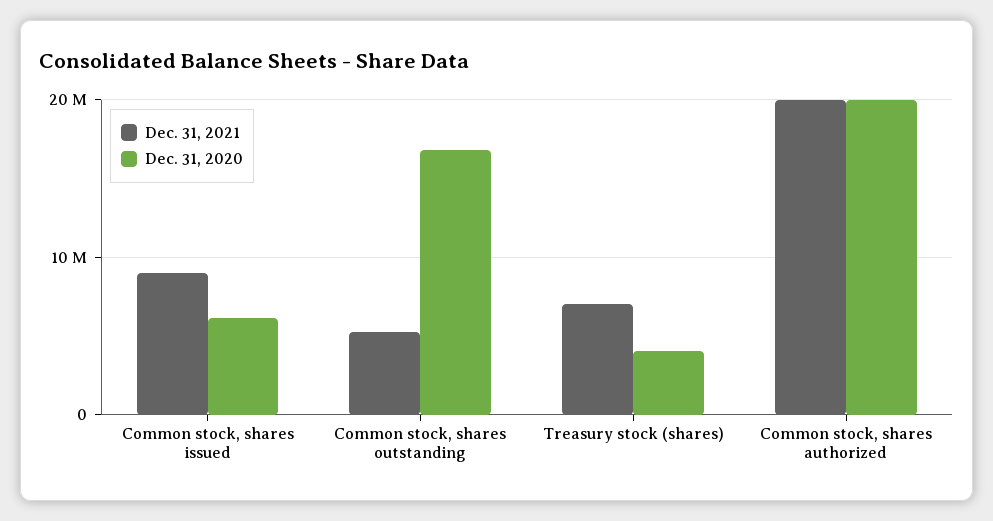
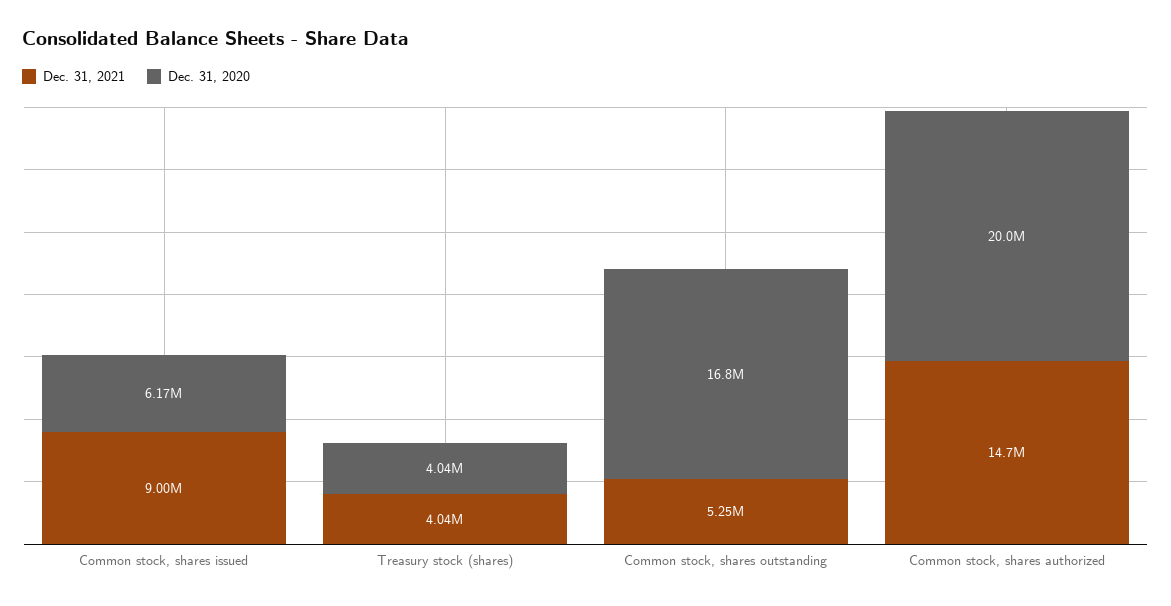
  {
    "Dec. 31, 2021": {
      "Common stock, shares issued": 9000000,
      "Common stock, shares outstanding": 5250000,
-     "Treasury stock (shares)": 7000000,
+     "Treasury stock (shares)": 4040000,
-     "Common stock, shares authorized": 20000000
+     "Common stock, shares authorized": 14700000
    },
    "Dec. 31, 2020": {
      "Common stock, shares issued": 6170000,
      "Common stock, shares outstanding": 16800000,
      "Treasury stock (shares)": 4040000,
      "Common stock, shares authorized": 20000000
    }
  }

